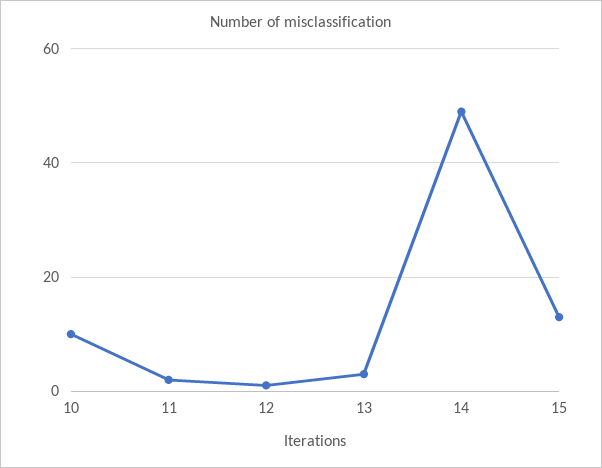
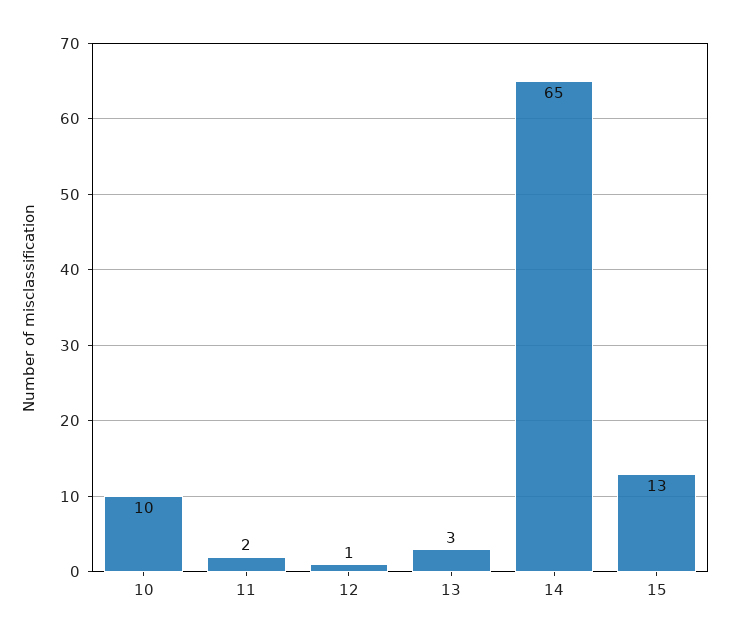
  {
    "10": 10,
    "11": 2,
    "12": 1,
    "13": 3,
-   "14": 50,
+   "14": 65,
    "15": 13
  }

